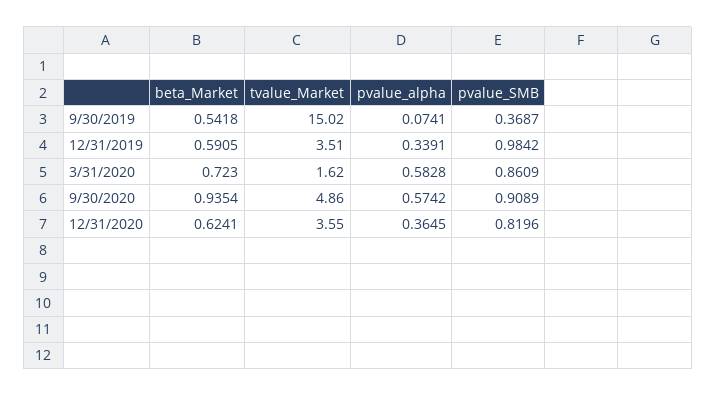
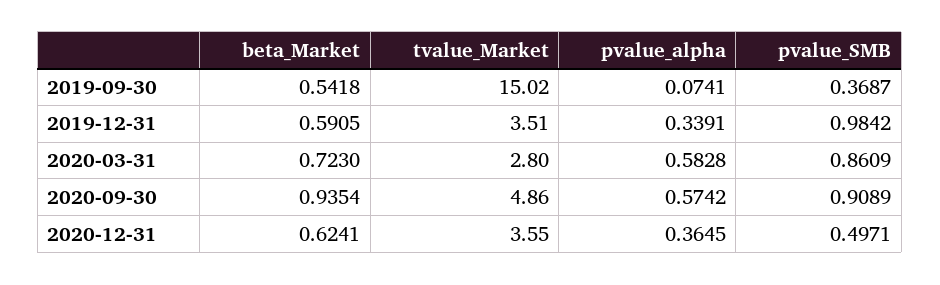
  {
    "beta_Market": {
      "9/30/2019": 0.5418,
      "12/31/2019": 0.5905,
      "3/31/2020": 0.723,
      "9/30/2020": 0.9354,
      "12/31/2020": 0.6241
    },
    "tvalue_Market": {
      "9/30/2019": 15.02,
      "12/31/2019": 3.51,
-     "3/31/2020": 1.62,
+     "3/31/2020": 2.8,
      "9/30/2020": 4.86,
      "12/31/2020": 3.55
    },
    "pvalue_alpha": {
      "9/30/2019": 0.0741,
      "12/31/2019": 0.3391,
      "3/31/2020": 0.5828,
      "9/30/2020": 0.5742,
      "12/31/2020": 0.3645
    },
    "pvalue_SMB": {
      "9/30/2019": 0.3687,
      "12/31/2019": 0.9842,
      "3/31/2020": 0.8609,
      "9/30/2020": 0.9089,
-     "12/31/2020": 0.8196
+     "12/31/2020": 0.4971
    }
  }

